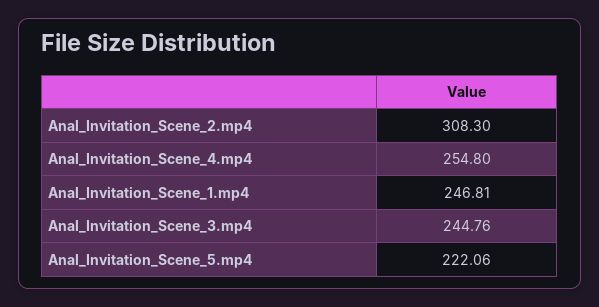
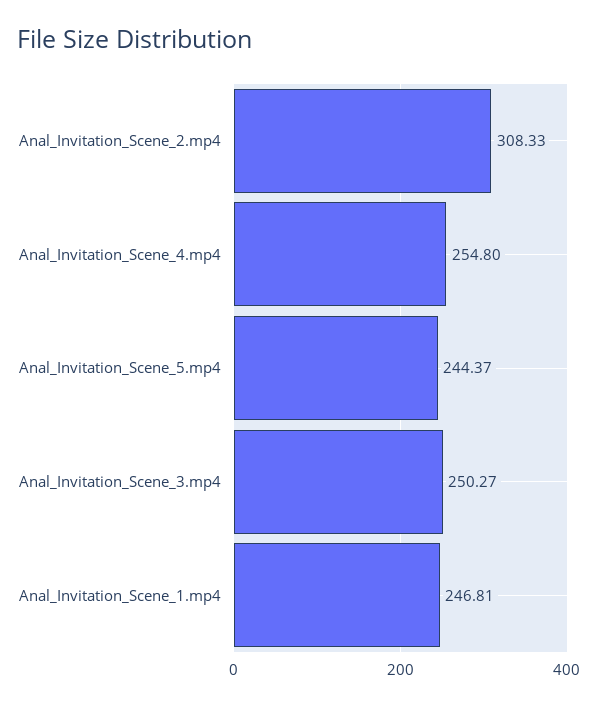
  {
-   "Anal_Invitation_Scene_2.mp4": 308.3,
+   "Anal_Invitation_Scene_2.mp4": 308.33,
    "Anal_Invitation_Scene_4.mp4": 254.8,
    "Anal_Invitation_Scene_1.mp4": 246.81,
-   "Anal_Invitation_Scene_3.mp4": 244.76,
+   "Anal_Invitation_Scene_3.mp4": 250.27,
-   "Anal_Invitation_Scene_5.mp4": 222.06
+   "Anal_Invitation_Scene_5.mp4": 244.37
  }

